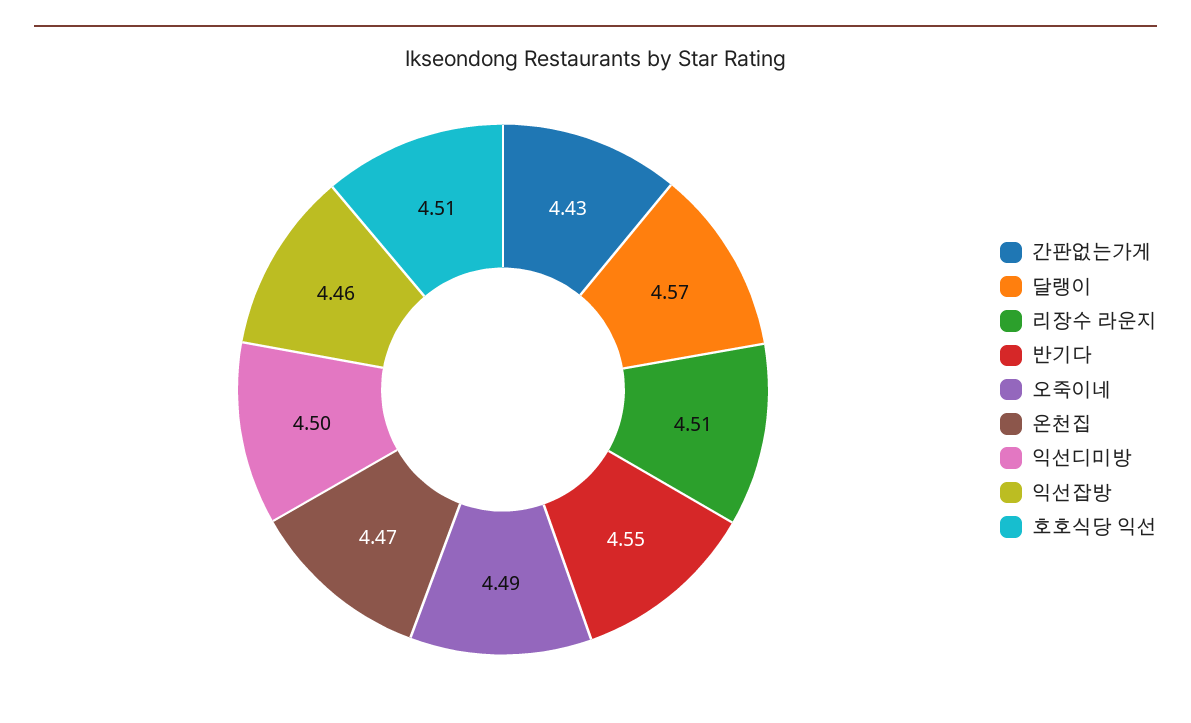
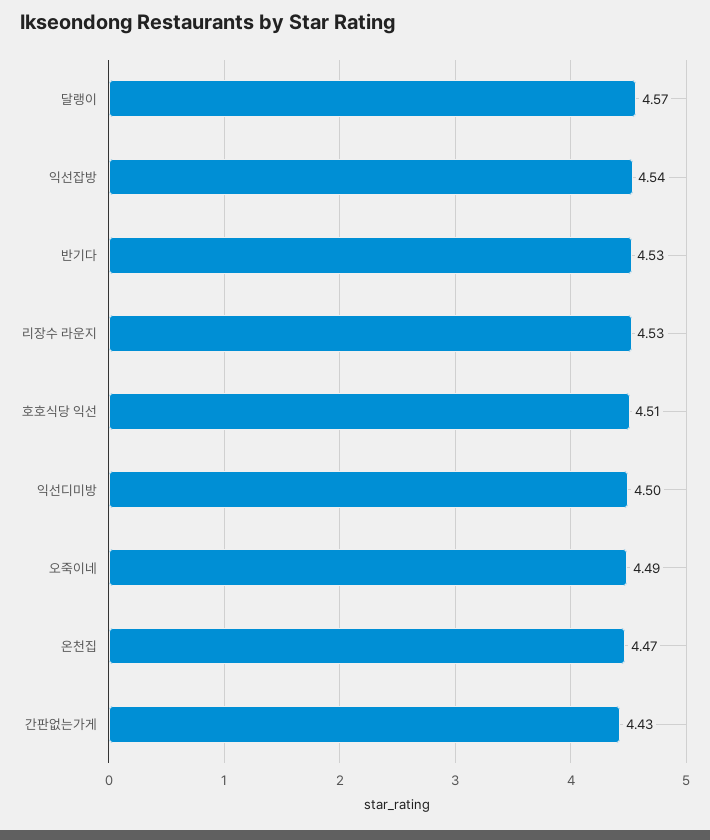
  {
    "간판없는가게": 4.43,
    "달랭이": 4.57,
-   "리장수 라운지": 4.51,
+   "리장수 라운지": 4.53,
-   "반기다": 4.55,
+   "반기다": 4.53,
    "오죽이네": 4.49,
    "온천집": 4.47,
    "익선디미방": 4.5,
-   "익선잡방": 4.46,
+   "익선잡방": 4.54,
    "호호식당 익선": 4.51
  }

